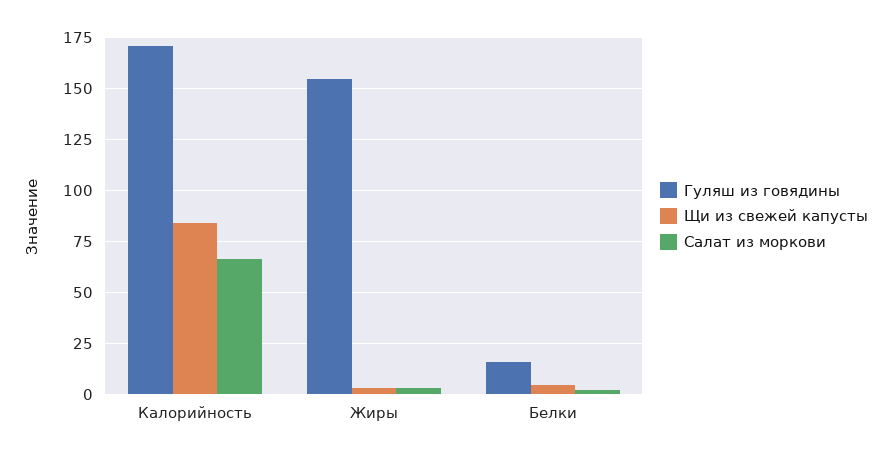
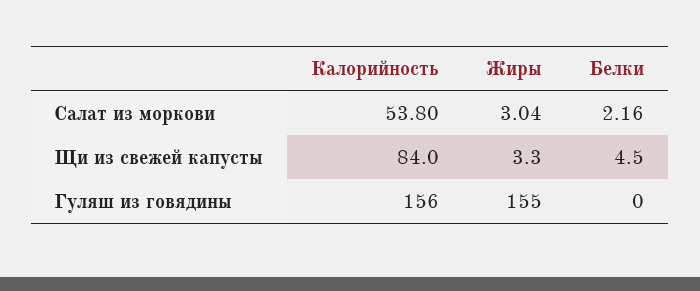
  {
    "Гуляш из говядины": {
-     "Калорийность": 170,
+     "Калорийность": 156,
      "Жиры": 155,
-     "Белки": 15
+     "Белки": 0
    },
    "Щи из свежей капусты": {
      "Калорийность": 84,
      "Жиры": 3.3,
      "Белки": 4.5
    },
    "Салат из моркови": {
-     "Калорийность": 65,
+     "Калорийность": 53.8,
      "Жиры": 3.04,
      "Белки": 2.16
    }
  }

